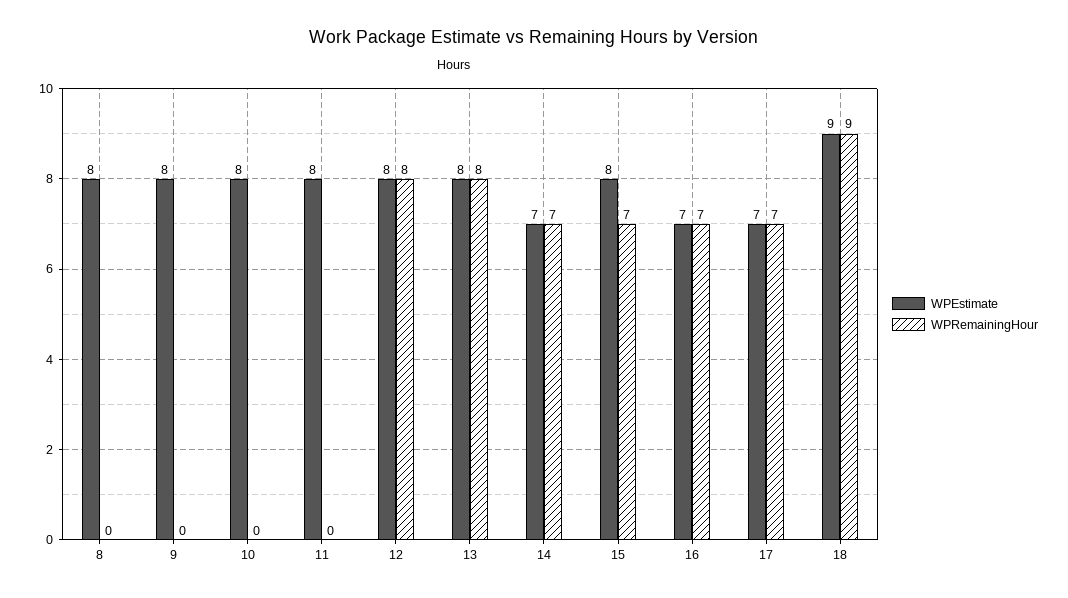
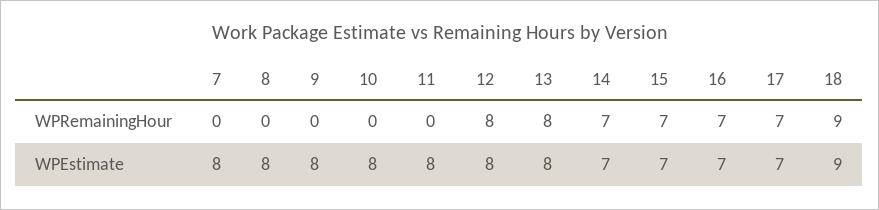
  {
    "WPEstimate": {
      "8": 8,
      "9": 8,
      "10": 8,
      "11": 8,
      "12": 8,
      "13": 8,
      "14": 7,
-     "15": 8,
+     "15": 7,
      "16": 7,
      "17": 7,
-     "18": 9
+     "18": 9,
+     "7": 8
    },
    "WPRemainingHour": {
      "8": 0,
      "9": 0,
      "10": 0,
      "11": 0,
      "12": 8,
      "13": 8,
      "14": 7,
      "15": 7,
      "16": 7,
      "17": 7,
-     "18": 9
+     "18": 9,
+     "7": 0
    }
  }

